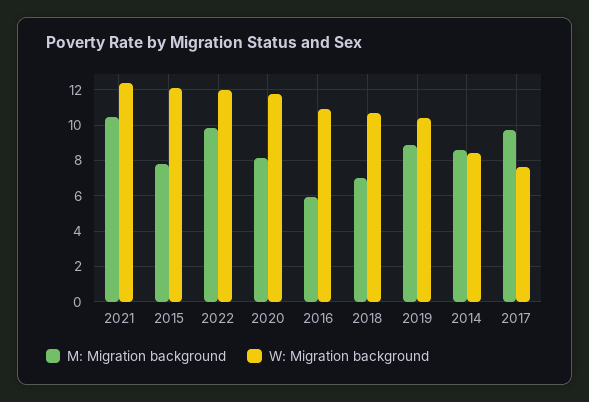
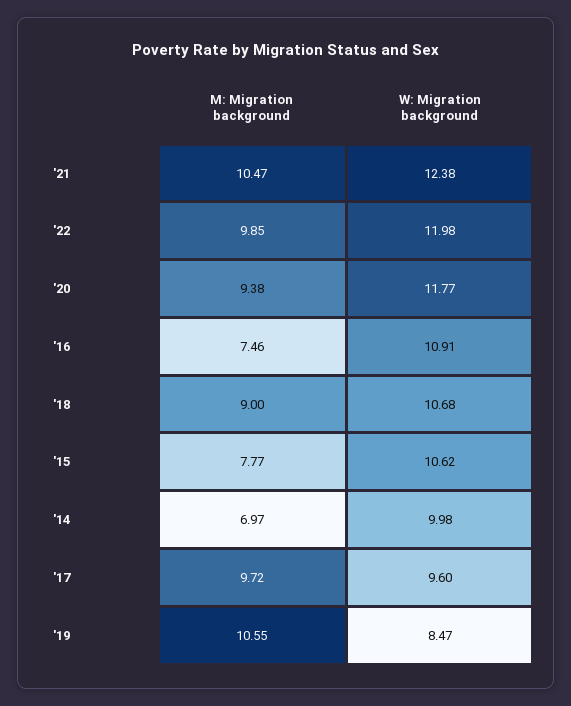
  {
    "M: Migration background": {
      "2021": 10.47,
      "2015": 7.77,
      "2022": 9.85,
-     "2020": 8,
+     "2020": 9.38,
-     "2016": 6,
+     "2016": 7.46,
-     "2018": 7,
+     "2018": 9,
-     "2019": 9,
+     "2019": 10.55,
-     "2014": 8.5,
+     "2014": 6.97,
      "2017": 9.72
    },
    "W: Migration background": {
      "2021": 12.38,
-     "2015": 12,
+     "2015": 10.62,
      "2022": 11.98,
      "2020": 11.77,
      "2016": 10.91,
      "2018": 10.68,
-     "2019": 10.5,
+     "2019": 8.47,
-     "2014": 8.5,
+     "2014": 9.98,
-     "2017": 7.5
+     "2017": 9.6
    }
  }

